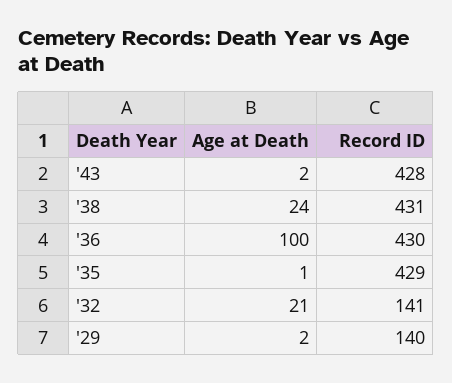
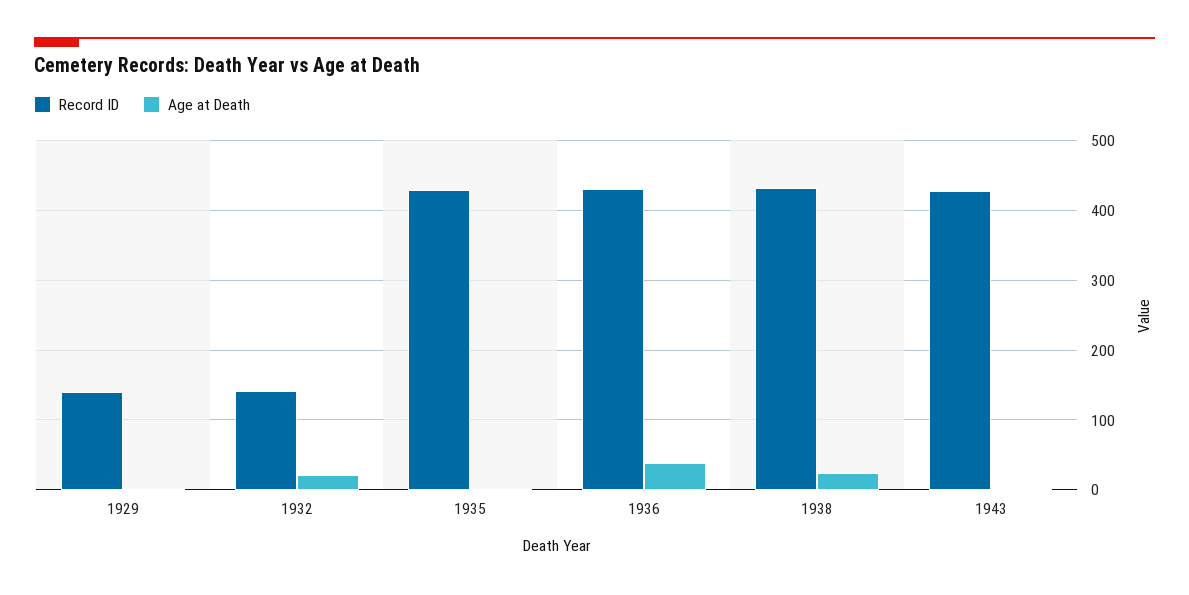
  {
    "Age at Death": {
      "'43": 2,
      "'38": 24,
-     "'36": 100,
+     "'36": 40,
      "'35": 1,
      "'32": 21,
      "'29": 2
    },
    "Record ID": {
      "'43": 428,
      "'38": 431,
      "'36": 430,
      "'35": 429,
      "'32": 141,
      "'29": 140
    }
  }

